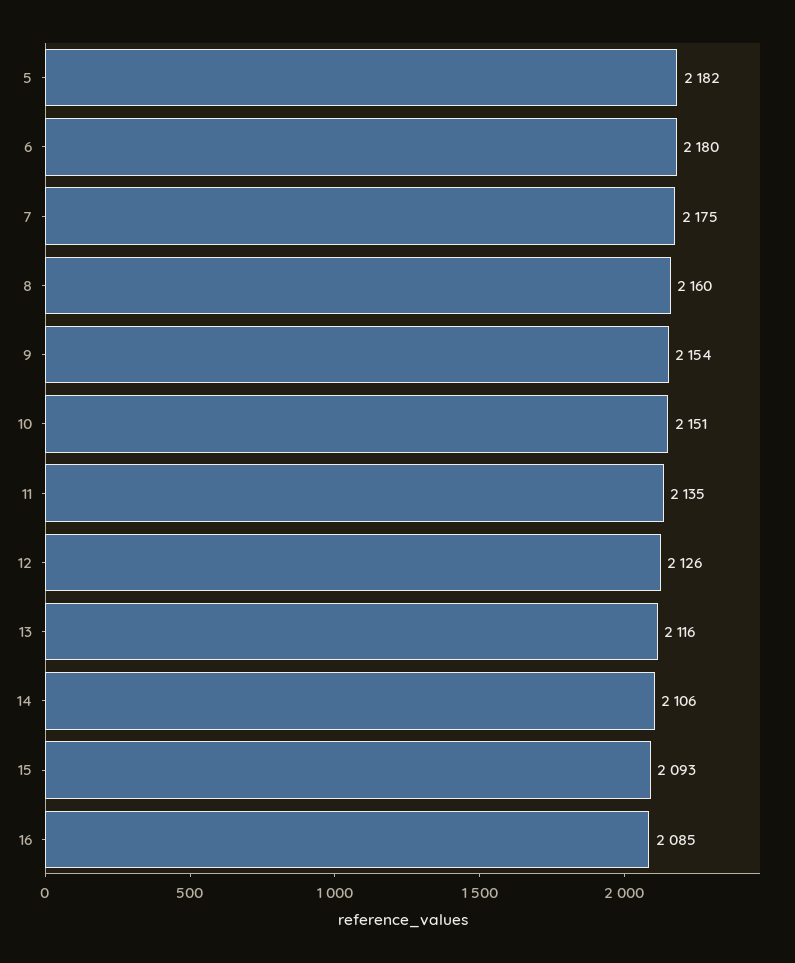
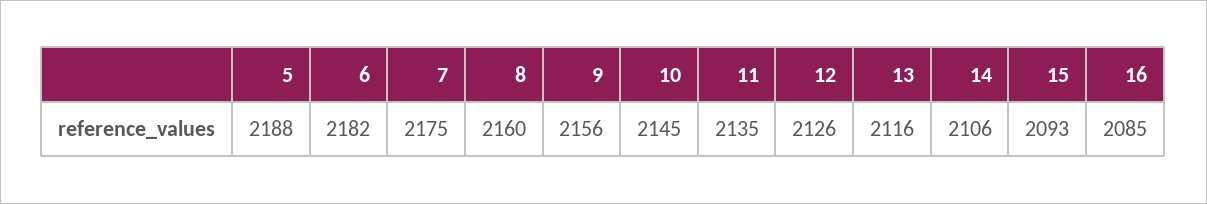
  {
-   "5": 2182,
+   "5": 2188,
-   "6": 2180,
+   "6": 2182,
    "7": 2175,
    "8": 2160,
-   "9": 2154,
+   "9": 2156,
-   "10": 2151,
+   "10": 2145,
    "11": 2135,
    "12": 2126,
    "13": 2116,
    "14": 2106,
    "15": 2093,
    "16": 2085
  }

